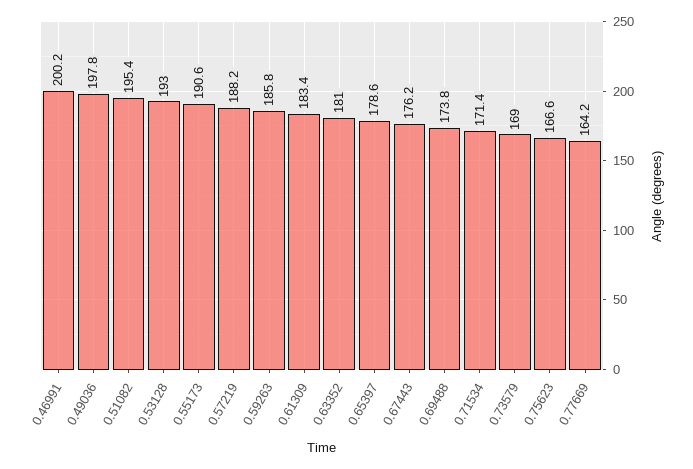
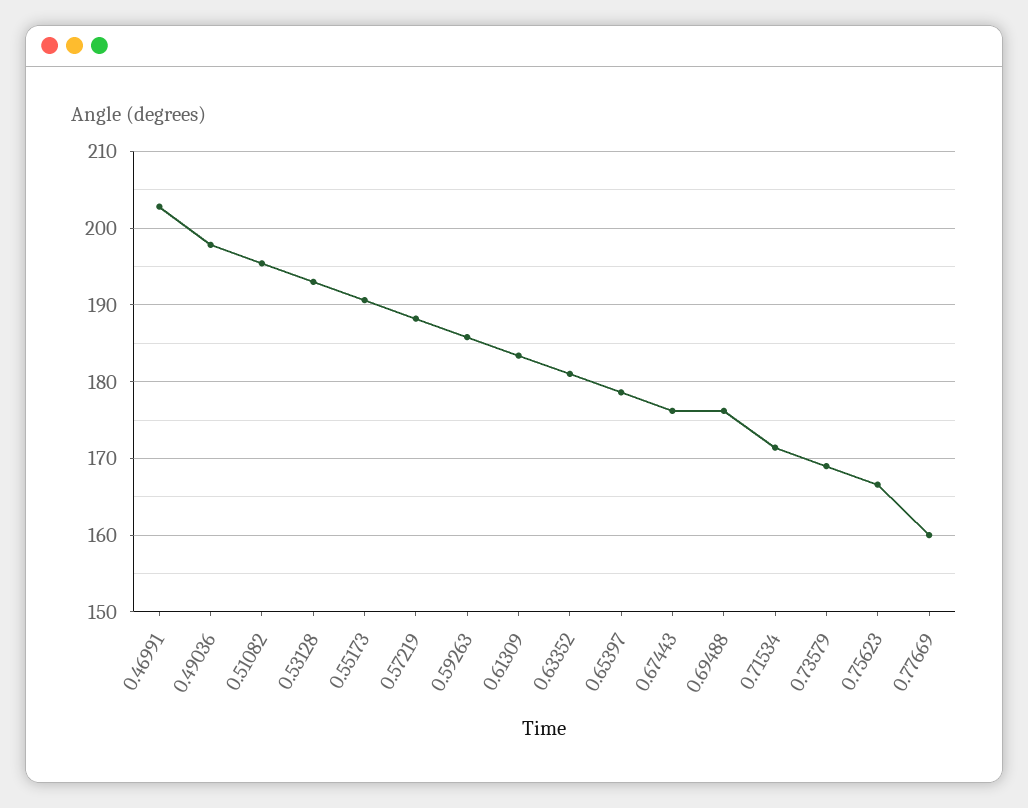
  {
-   "0.46991": 200.2,
+   "0.46991": 203,
    "0.49036": 197.8,
    "0.51082": 195.4,
    "0.53128": 193,
    "0.55173": 190.6,
    "0.57219": 188.2,
    "0.59263": 185.8,
    "0.61309": 183.4,
    "0.63352": 181,
    "0.65397": 178.6,
    "0.67443": 176.2,
-   "0.69488": 173.8,
+   "0.69488": 176,
    "0.71534": 171.4,
    "0.73579": 169,
    "0.75623": 166.6,
-   "0.77669": 164.2
+   "0.77669": 160
  }

